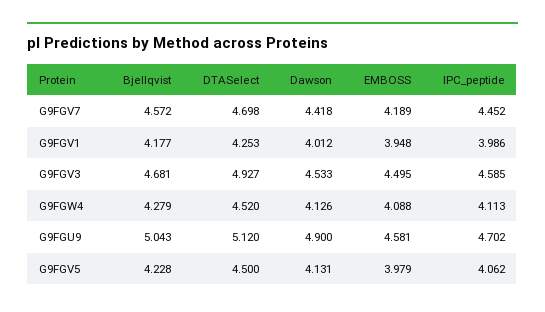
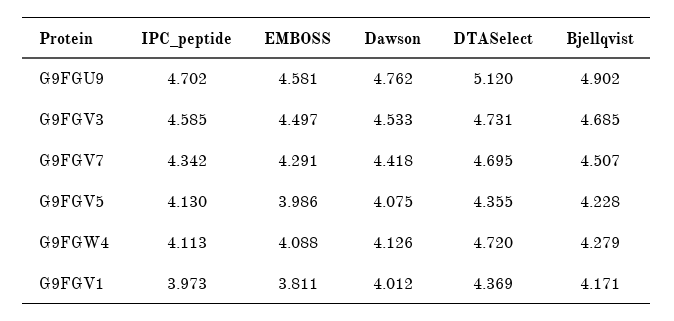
  {
    "Bjellqvist": {
-     "G9FGV7": 4.572,
+     "G9FGV7": 4.507,
-     "G9FGV1": 4.177,
+     "G9FGV1": 4.171,
-     "G9FGV3": 4.681,
+     "G9FGV3": 4.685,
      "G9FGW4": 4.279,
-     "G9FGU9": 5.043,
+     "G9FGU9": 4.902,
      "G9FGV5": 4.228
    },
    "DTASelect": {
-     "G9FGV7": 4.698,
+     "G9FGV7": 4.695,
-     "G9FGV1": 4.253,
+     "G9FGV1": 4.369,
-     "G9FGV3": 4.927,
+     "G9FGV3": 4.731,
-     "G9FGW4": 4.52,
+     "G9FGW4": 4.72,
      "G9FGU9": 5.12,
-     "G9FGV5": 4.5
+     "G9FGV5": 4.355
    },
    "Dawson": {
      "G9FGV7": 4.418,
      "G9FGV1": 4.012,
      "G9FGV3": 4.533,
      "G9FGW4": 4.126,
-     "G9FGU9": 4.9,
+     "G9FGU9": 4.762,
-     "G9FGV5": 4.131
+     "G9FGV5": 4.075
    },
    "EMBOSS": {
-     "G9FGV7": 4.189,
+     "G9FGV7": 4.291,
-     "G9FGV1": 3.948,
+     "G9FGV1": 3.811,
-     "G9FGV3": 4.495,
+     "G9FGV3": 4.497,
      "G9FGW4": 4.088,
      "G9FGU9": 4.581,
-     "G9FGV5": 3.979
+     "G9FGV5": 3.986
    },
    "IPC_peptide": {
-     "G9FGV7": 4.452,
+     "G9FGV7": 4.342,
-     "G9FGV1": 3.986,
+     "G9FGV1": 3.973,
      "G9FGV3": 4.585,
      "G9FGW4": 4.113,
      "G9FGU9": 4.702,
-     "G9FGV5": 4.062
+     "G9FGV5": 4.13
    }
  }

